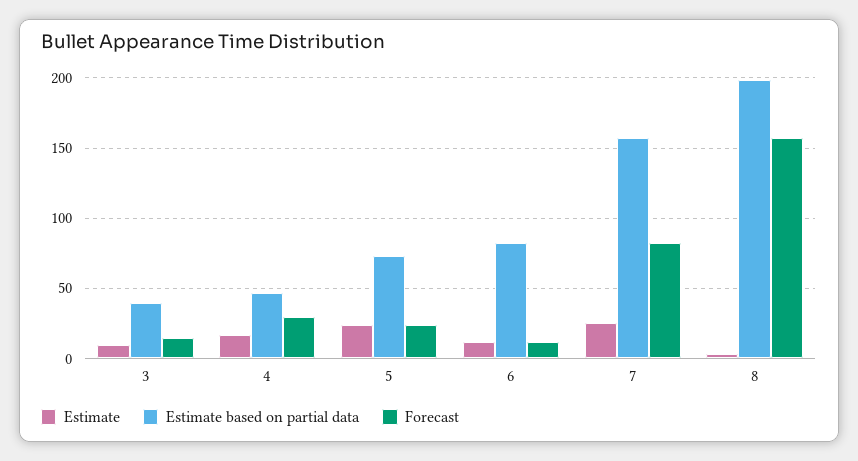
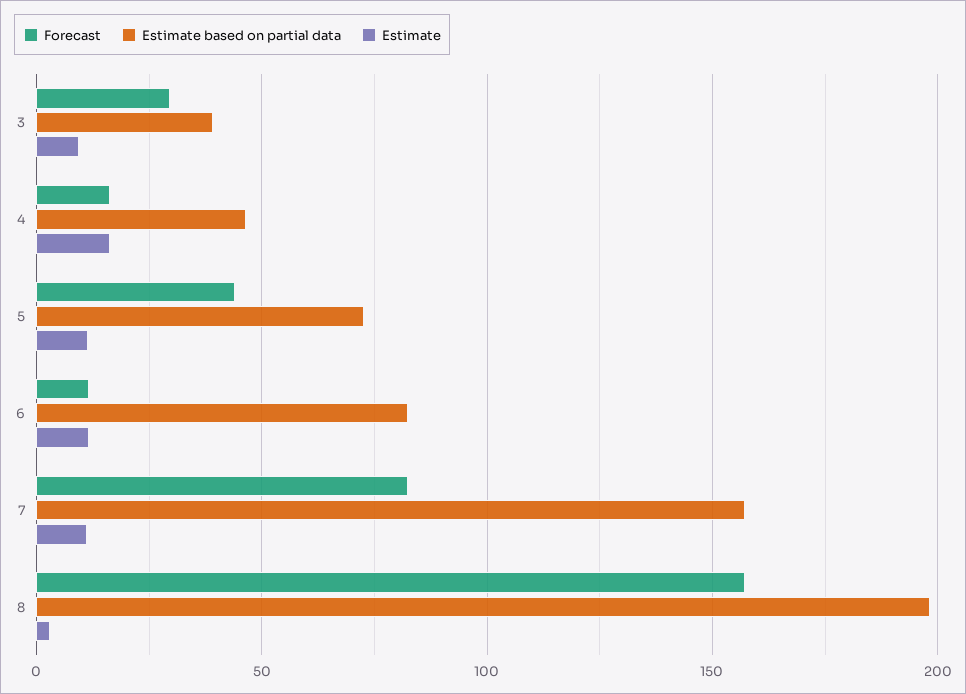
  {
    "Estimate": {
      "3": 10,
      "4": 15,
-     "5": 25,
+     "5": 10,
      "6": 10,
-     "7": 25,
+     "7": 10,
      "8": 5
    },
    "Estimate based on partial data": {
      "3": 40,
      "4": 45,
      "5": 75,
      "6": 85,
      "7": 155,
      "8": 200
    },
    "Forecast": {
-     "3": 15,
+     "3": 30,
-     "4": 30,
+     "4": 15,
-     "5": 25,
+     "5": 45,
      "6": 10,
      "7": 85,
      "8": 155
    }
  }

